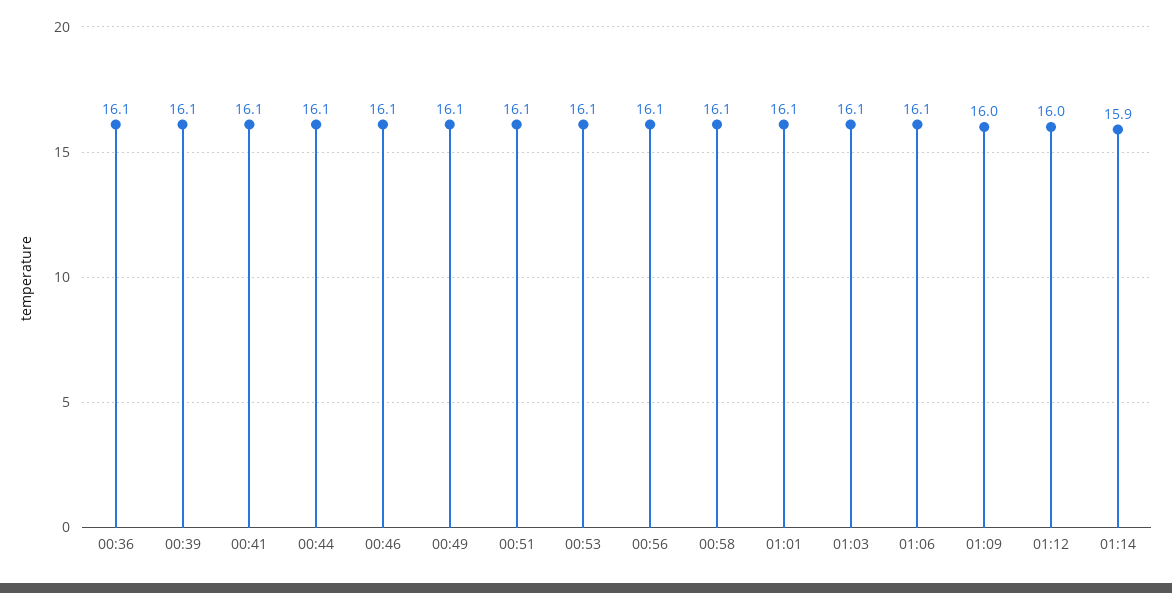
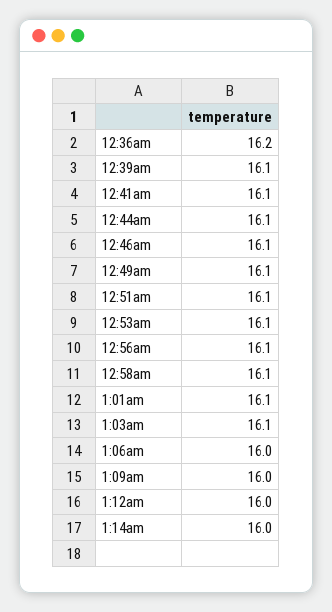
  {
-   "00:36": 16.1,
+   "00:36": 16.2,
    "00:39": 16.1,
    "00:41": 16.1,
    "00:44": 16.1,
    "00:46": 16.1,
    "00:49": 16.1,
    "00:51": 16.1,
    "00:53": 16.1,
    "00:56": 16.1,
    "00:58": 16.1,
    "01:01": 16.1,
    "01:03": 16.1,
-   "01:06": 16.1,
+   "01:06": 16,
    "01:09": 16,
    "01:12": 16,
-   "01:14": 15.9
+   "01:14": 16
  }

